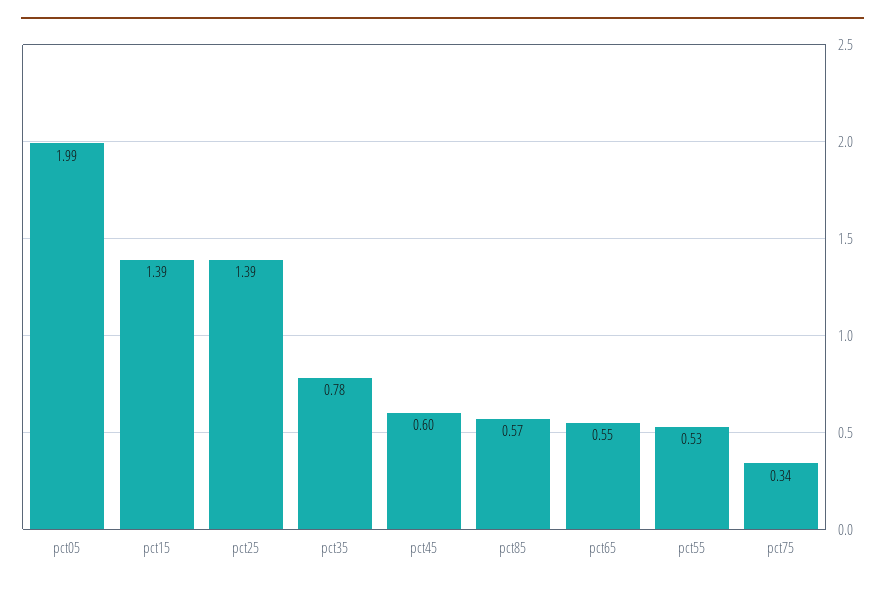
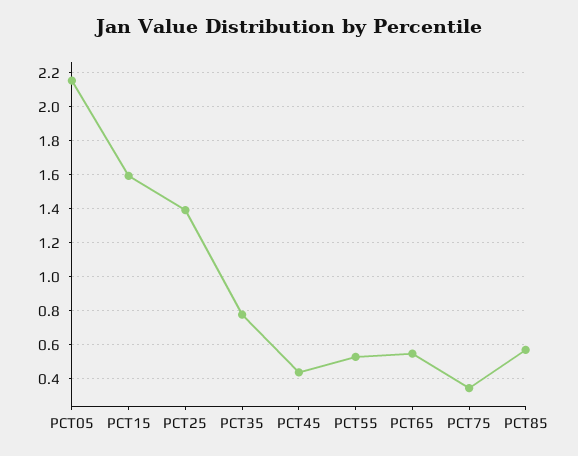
  {
-   "pct05": 1.99,
+   "pct05": 2.15,
-   "pct15": 1.39,
+   "pct15": 1.6,
    "pct25": 1.39,
    "pct35": 0.78,
-   "pct45": 0.6,
+   "pct45": 0.45,
    "pct85": 0.57,
    "pct65": 0.55,
    "pct55": 0.53,
    "pct75": 0.34
  }

